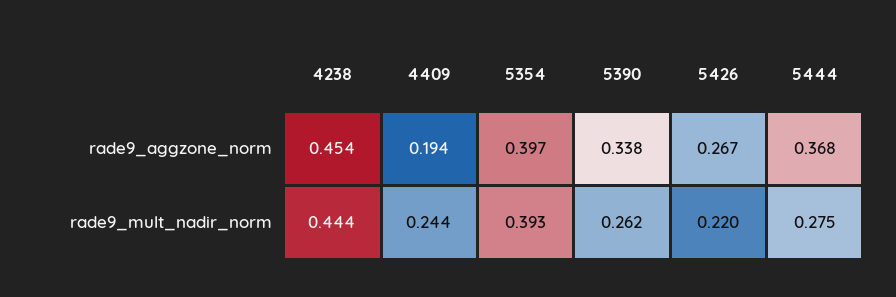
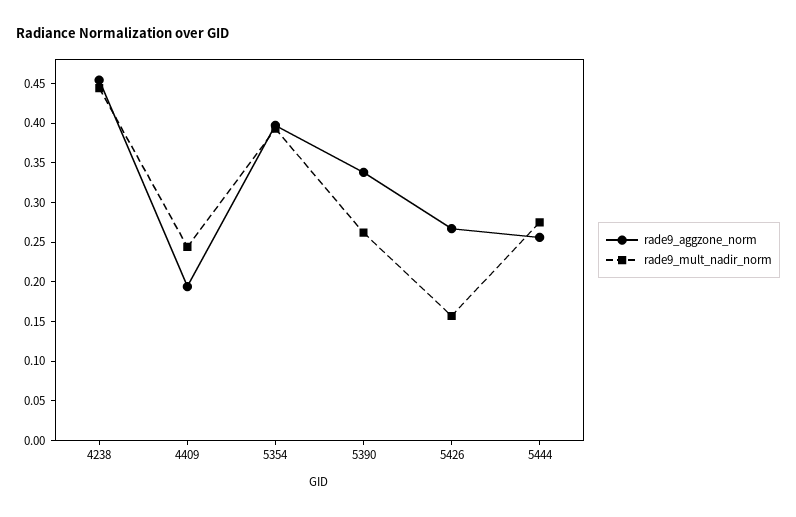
  {
    "rade9_aggzone_norm": {
      "4238": 0.454,
      "4409": 0.194,
      "5354": 0.397,
      "5390": 0.338,
      "5426": 0.267,
-     "5444": 0.368
+     "5444": 0.25
    },
    "rade9_mult_nadir_norm": {
      "4238": 0.444,
      "4409": 0.244,
      "5354": 0.393,
      "5390": 0.262,
-     "5426": 0.22,
+     "5426": 0.15,
      "5444": 0.275
    }
  }

